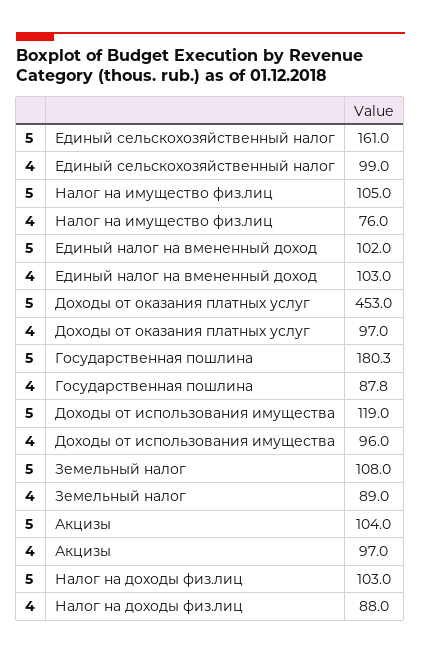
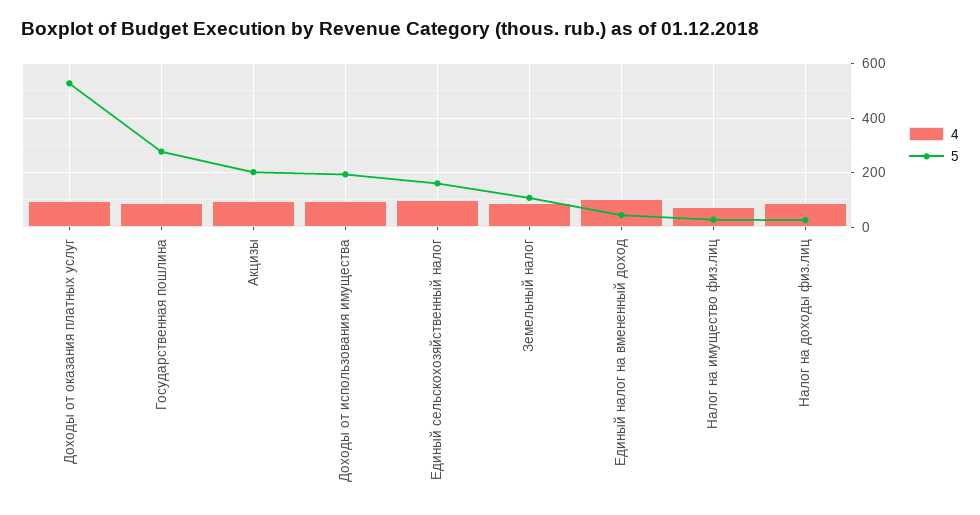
  {
    "5": {
      "Единый сельскохозяйственный налог": 161,
-     "Налог на имущество физ.лиц": 105,
+     "Налог на имущество физ.лиц": 25,
-     "Единый налог на вмененный доход": 102,
+     "Единый налог на вмененный доход": 50,
-     "Доходы от оказания платных услуг": 453,
+     "Доходы от оказания платных услуг": 525,
-     "Государственная пошлина": 180.3,
+     "Государственная пошлина": 275,
-     "Доходы от использования имущества": 119,
+     "Доходы от использования имущества": 200,
      "Земельный налог": 108,
-     "Акцизы": 104,
+     "Акцизы": 200,
-     "Налог на доходы физ.лиц": 103
+     "Налог на доходы физ.лиц": 25
    },
    "4": {
      "Единый сельскохозяйственный налог": 99,
      "Налог на имущество физ.лиц": 76,
      "Единый налог на вмененный доход": 103,
      "Доходы от оказания платных услуг": 97,
      "Государственная пошлина": 87.8,
      "Доходы от использования имущества": 96,
      "Земельный налог": 89,
      "Акцизы": 97,
      "Налог на доходы физ.лиц": 88
    }
  }

